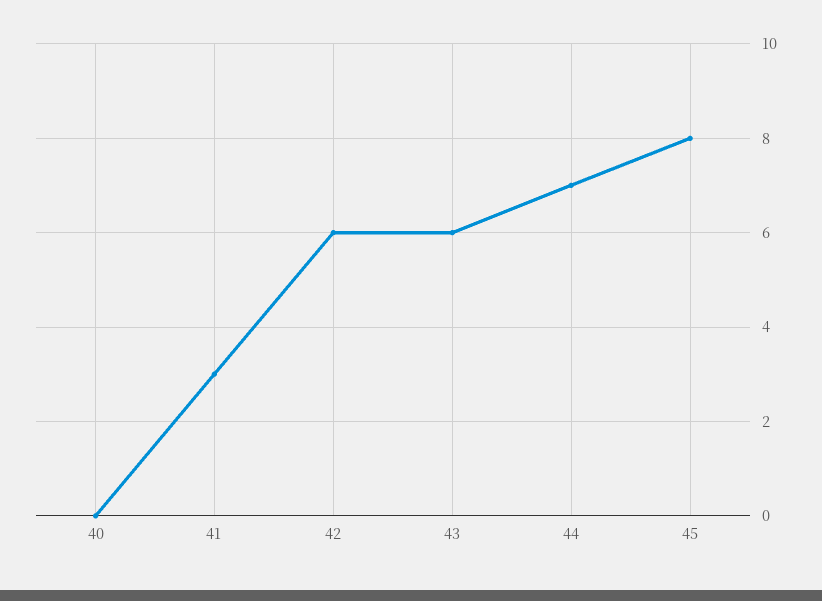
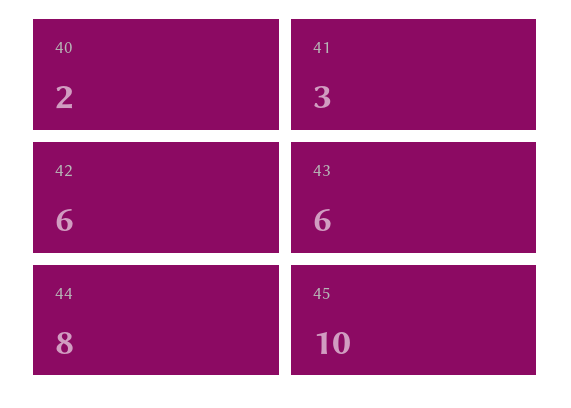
  {
-   "40": 0,
+   "40": 2,
    "41": 3,
    "42": 6,
    "43": 6,
-   "44": 7,
+   "44": 8,
-   "45": 8
+   "45": 10
  }

